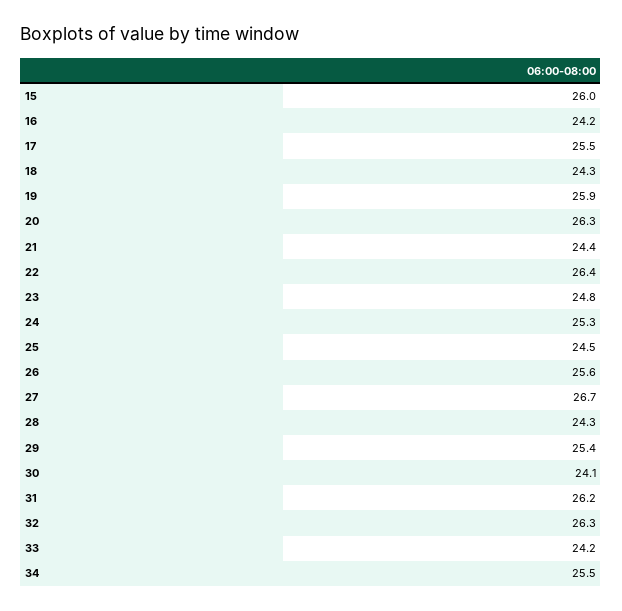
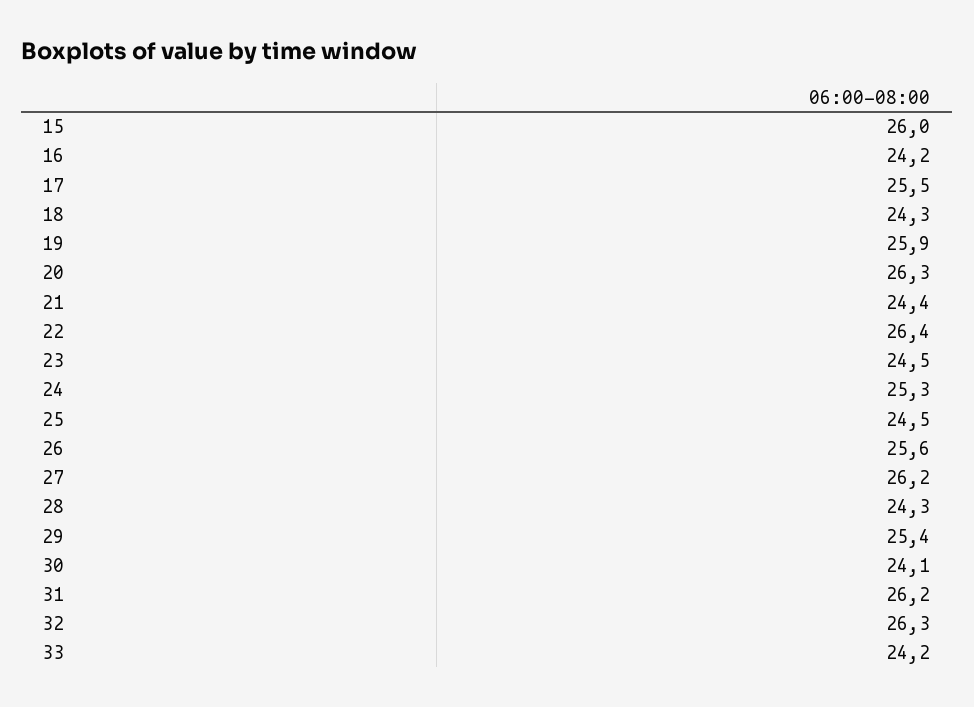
  {
    "15": 26,
    "16": 24.2,
    "17": 25.5,
    "18": 24.3,
    "19": 25.9,
    "20": 26.3,
    "21": 24.4,
    "22": 26.4,
-   "23": 24.8,
+   "23": 24.5,
    "24": 25.3,
    "25": 24.5,
    "26": 25.6,
-   "27": 26.7,
+   "27": 26.2,
    "28": 24.3,
    "29": 25.4,
    "30": 24.1,
    "31": 26.2,
    "32": 26.3,
-   "33": 24.2,
+   "33": 24.2
-   "34": 25.5
  }

